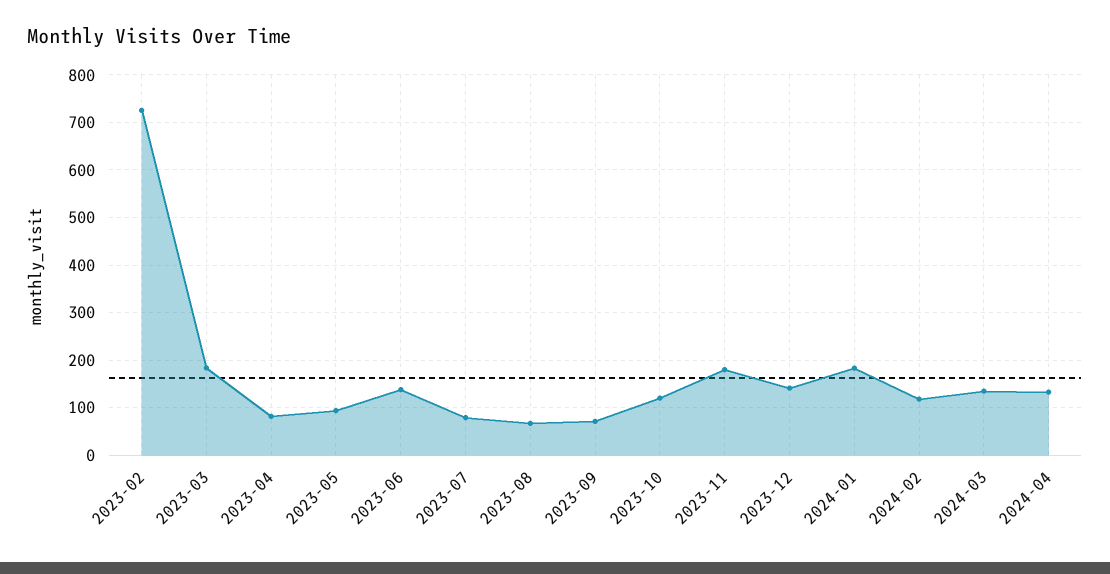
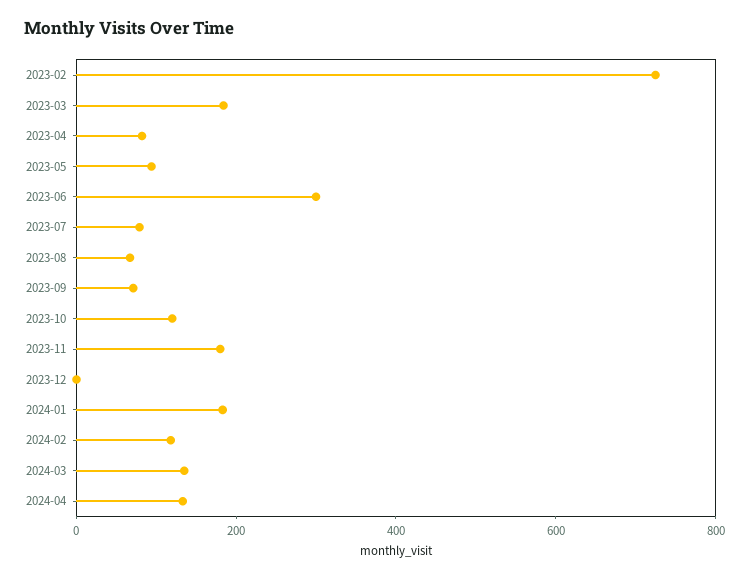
  {
    "2023-02": 720,
    "2023-03": 180,
    "2023-04": 80,
    "2023-05": 100,
-   "2023-06": 140,
+   "2023-06": 300,
    "2023-07": 80,
    "2023-08": 60,
    "2023-09": 80,
    "2023-10": 120,
    "2023-11": 180,
-   "2023-12": 140,
+   "2023-12": 0,
    "2024-01": 180,
    "2024-02": 120,
    "2024-03": 140,
    "2024-04": 140
  }

